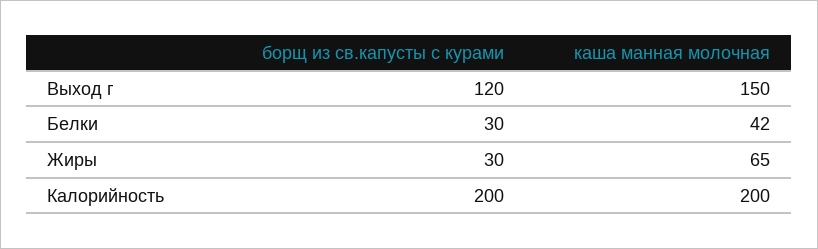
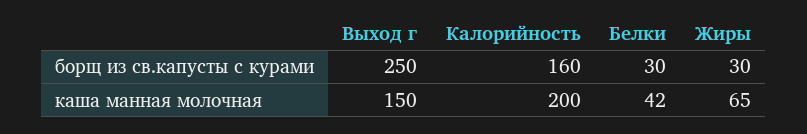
  {
    "борщ из св.капусты с курами": {
-     "Выход г": 120,
+     "Выход г": 250,
      "Белки": 30,
      "Жиры": 30,
-     "Калорийность": 200
+     "Калорийность": 160
    },
    "каша манная молочная": {
      "Выход г": 150,
      "Белки": 42,
      "Жиры": 65,
      "Калорийность": 200
    }
  }

